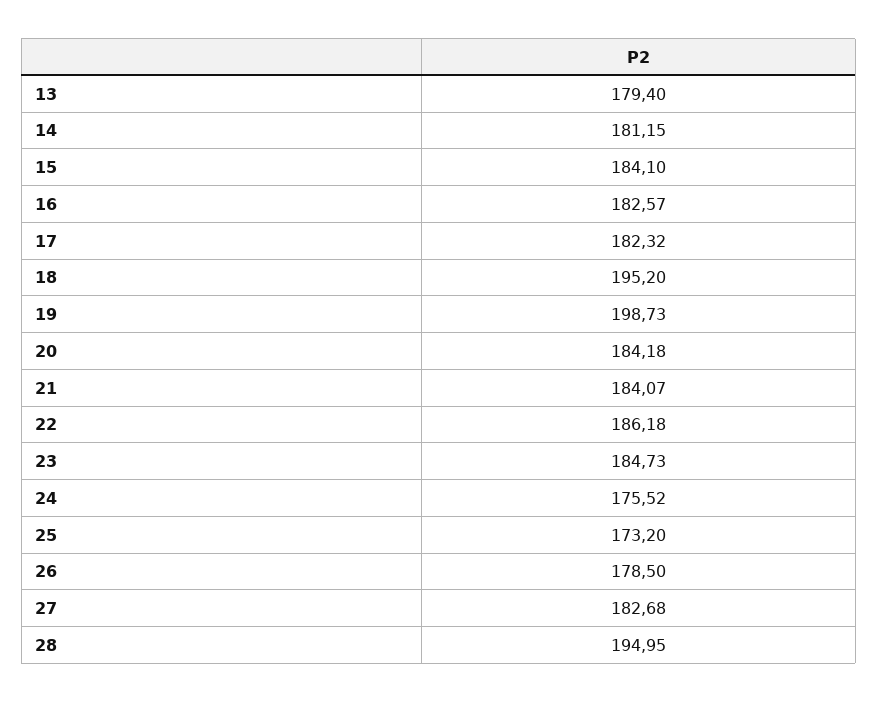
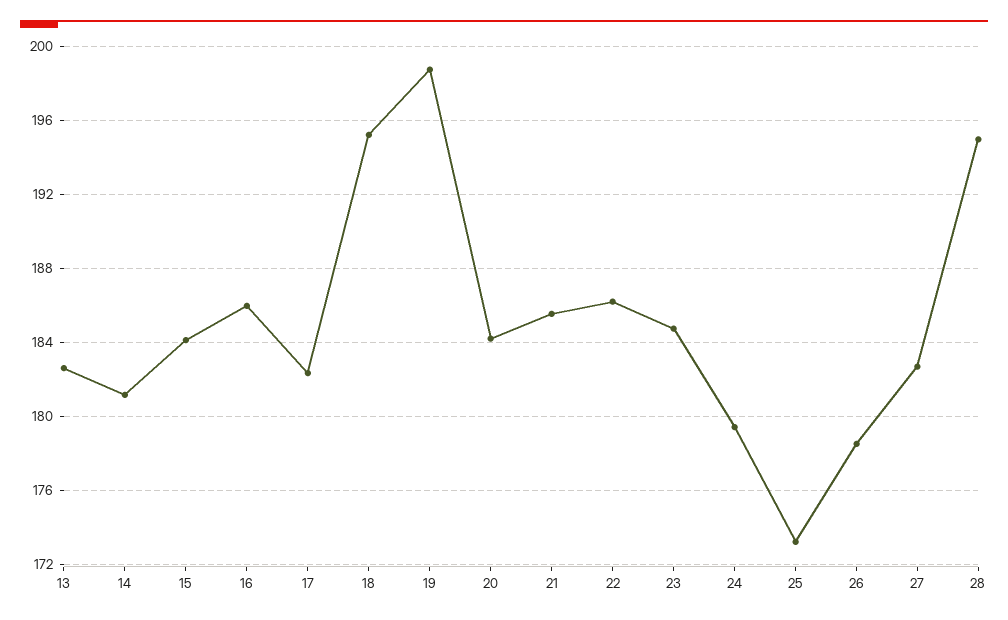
  {
-   "13": 179.4,
+   "13": 182.5,
    "14": 181.15,
    "15": 184.1,
-   "16": 182.57,
+   "16": 186,
    "17": 182.32,
    "18": 195.2,
    "19": 198.73,
    "20": 184.18,
-   "21": 184.07,
+   "21": 185.5,
    "22": 186.18,
    "23": 184.73,
-   "24": 175.52,
+   "24": 179.5,
    "25": 173.2,
    "26": 178.5,
    "27": 182.68,
    "28": 194.95
  }

